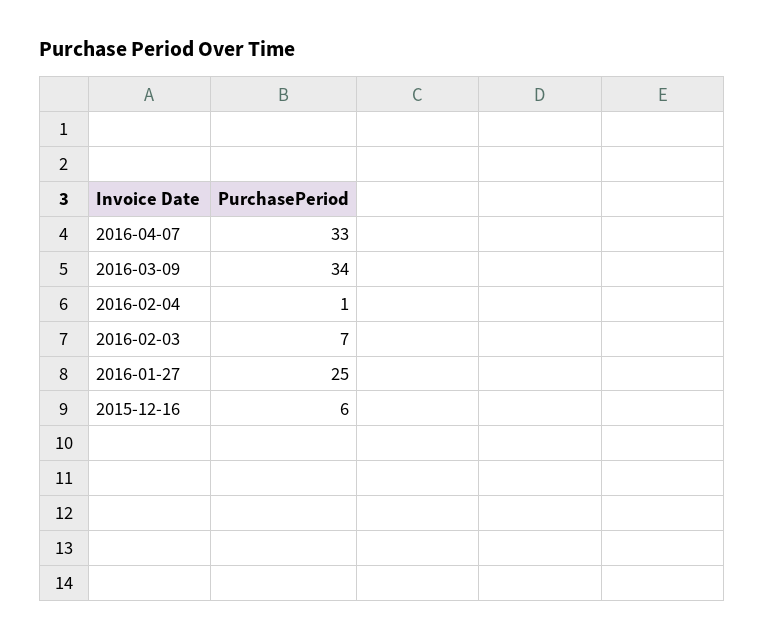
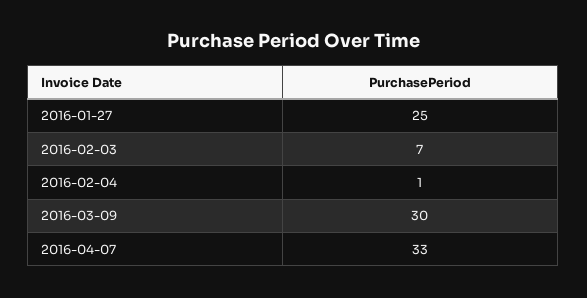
  {
    "2016-04-07": 33,
-   "2016-03-09": 34,
+   "2016-03-09": 30,
    "2016-02-04": 1,
    "2016-02-03": 7,
-   "2016-01-27": 25,
+   "2016-01-27": 25
-   "2015-12-16": 6
  }

